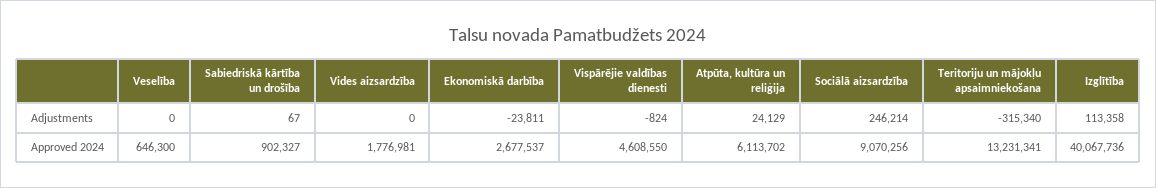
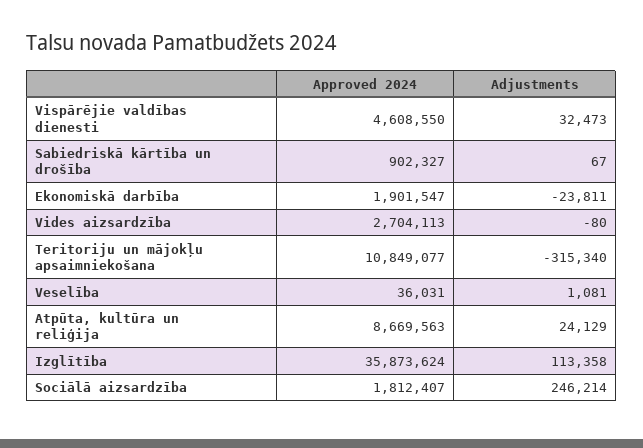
  {
    "Veselība": {
-     "Adjustments": 0,
+     "Adjustments": 1081,
-     "Approved 2024": 646300
+     "Approved 2024": 36031
    },
    "Sabiedriskā kārtība un drošība": {
      "Adjustments": 67,
      "Approved 2024": 902327
    },
    "Vides aizsardzība": {
-     "Adjustments": 0,
+     "Adjustments": -80,
-     "Approved 2024": 1776981
+     "Approved 2024": 2704113
    },
    "Ekonomiskā darbība": {
      "Adjustments": -23811,
-     "Approved 2024": 2677537
+     "Approved 2024": 1901547
    },
    "Vispārējie valdības dienesti": {
-     "Adjustments": -824,
+     "Adjustments": 32473,
      "Approved 2024": 4608550
    },
    "Atpūta, kultūra un reliģija": {
      "Adjustments": 24129,
-     "Approved 2024": 6113702
+     "Approved 2024": 8669563
    },
    "Sociālā aizsardzība": {
      "Adjustments": 246214,
-     "Approved 2024": 9070256
+     "Approved 2024": 1812407
    },
    "Teritoriju un mājokļu apsaimniekošana": {
      "Adjustments": -315340,
-     "Approved 2024": 13231341
+     "Approved 2024": 10849077
    },
    "Izglītība": {
      "Adjustments": 113358,
-     "Approved 2024": 40067736
+     "Approved 2024": 35873624
    }
  }

